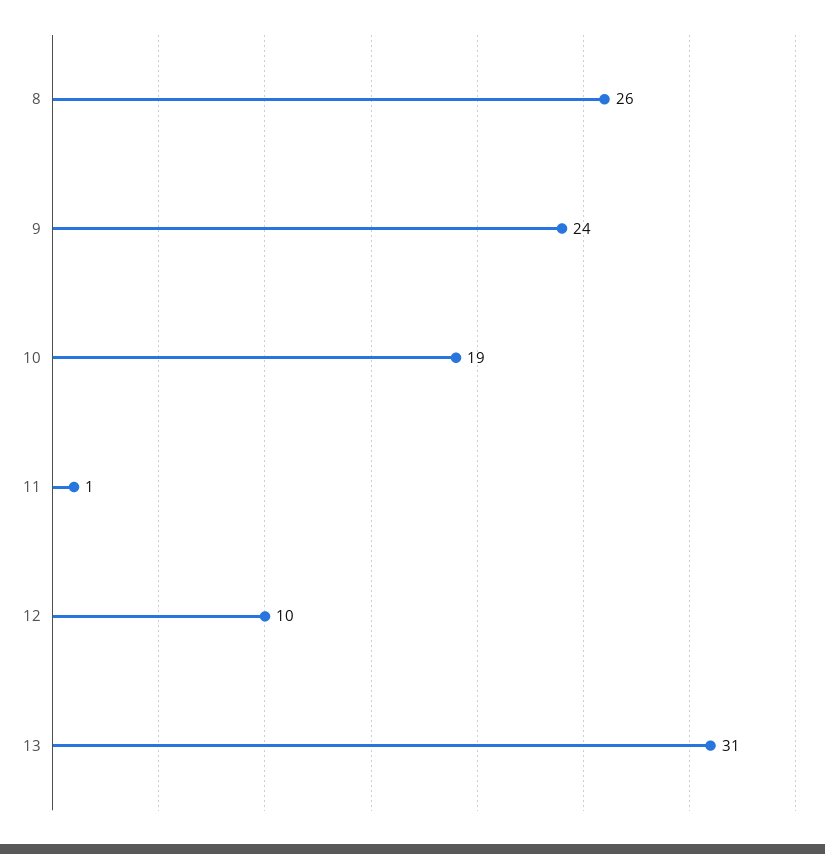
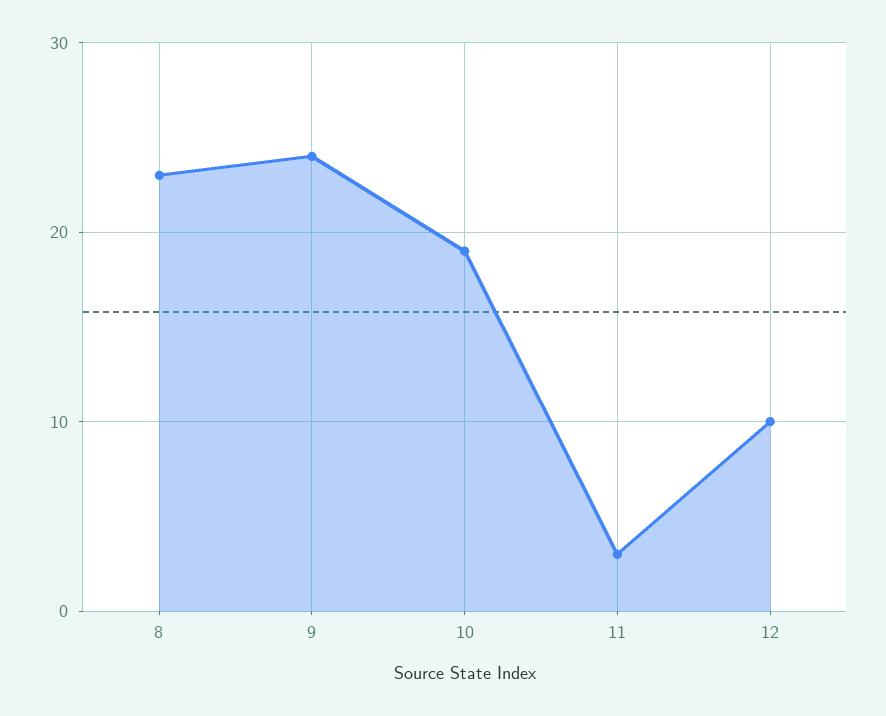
  {
-   "8": 26,
+   "8": 23,
    "9": 24,
    "10": 19,
-   "11": 1,
+   "11": 3,
-   "12": 10,
+   "12": 10
-   "13": 31
  }

